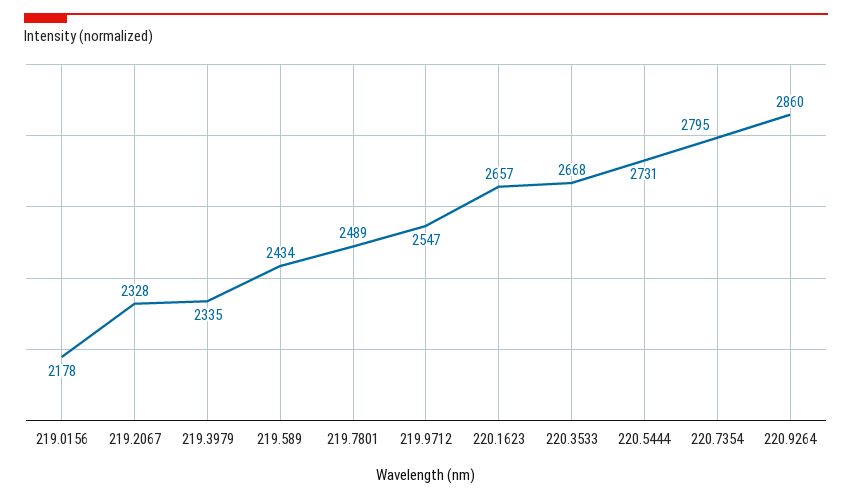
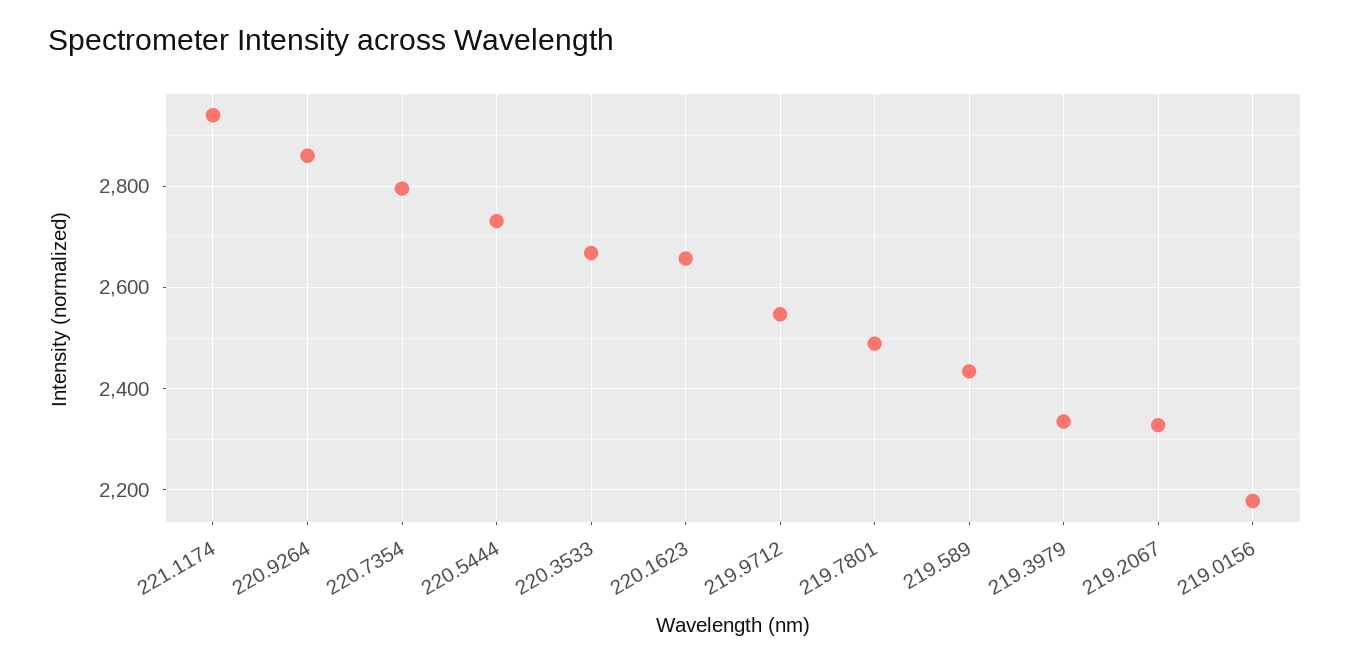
  {
    "219.0156": 2178,
    "219.2067": 2328,
    "219.3979": 2335,
    "219.589": 2434,
    "219.7801": 2489,
    "219.9712": 2547,
    "220.1623": 2657,
    "220.3533": 2668,
    "220.5444": 2731,
    "220.7354": 2795,
-   "220.9264": 2860
+   "220.9264": 2860,
+   "221.1174": 2940
  }

